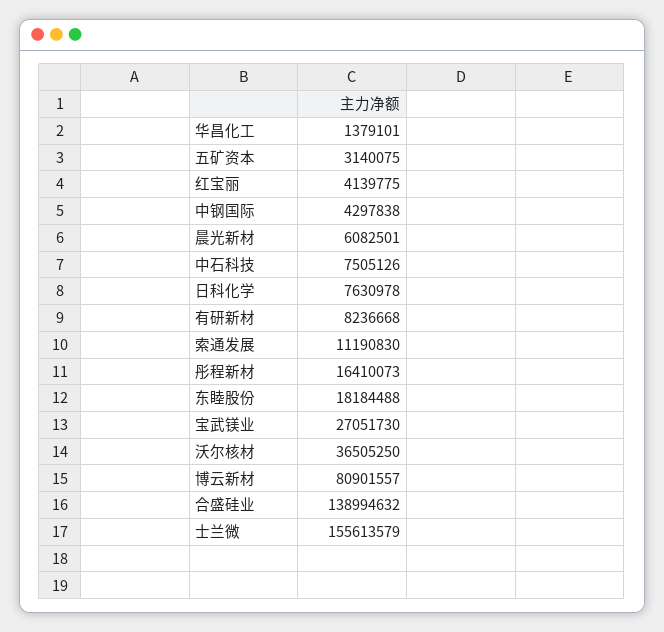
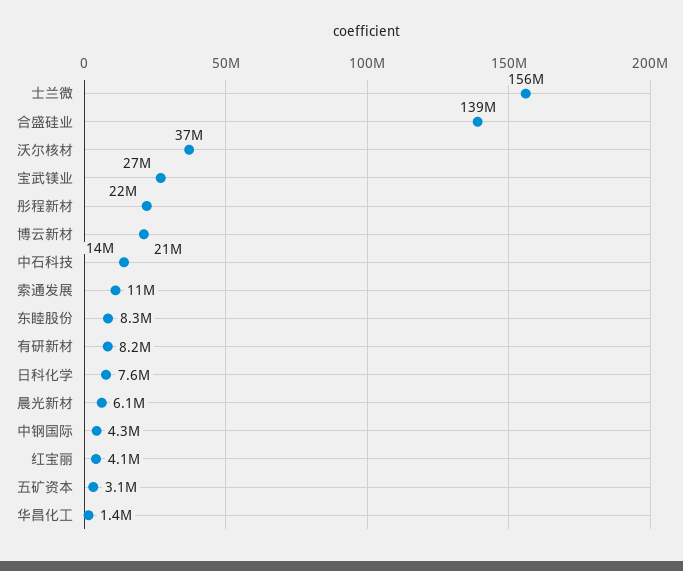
  {
    "华昌化工": 1379101,
    "五矿资本": 3140075,
    "红宝丽": 4139775,
    "中钢国际": 4297838,
    "晨光新材": 6082501,
-   "中石科技": 7505126,
+   "中石科技": 14000000,
    "日科化学": 7630978,
    "有研新材": 8236668,
    "索通发展": 11190830,
-   "彤程新材": 16410073,
+   "彤程新材": 22000000,
-   "东睦股份": 18184488,
+   "东睦股份": 8300000,
    "宝武镁业": 27051730,
    "沃尔核材": 36505250,
-   "博云新材": 80901557,
+   "博云新材": 21000000,
    "合盛硅业": 138994632,
    "士兰微": 155613579
  }

